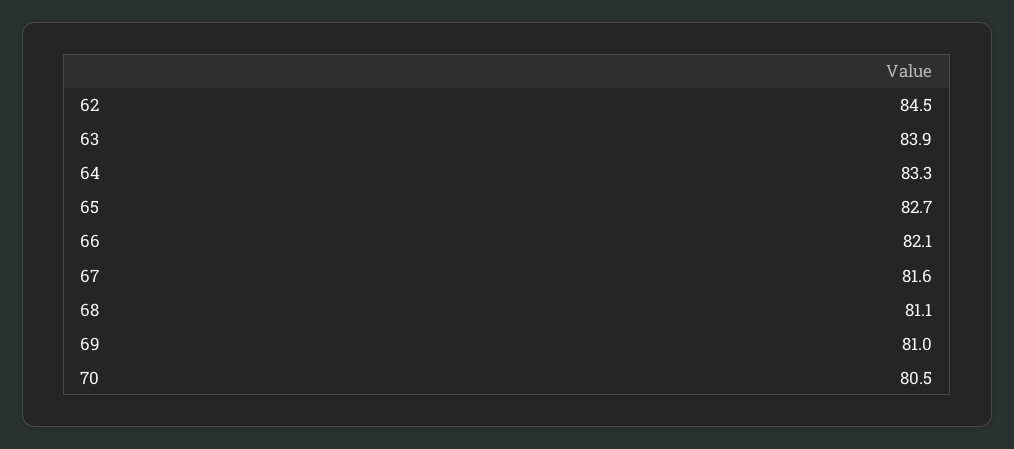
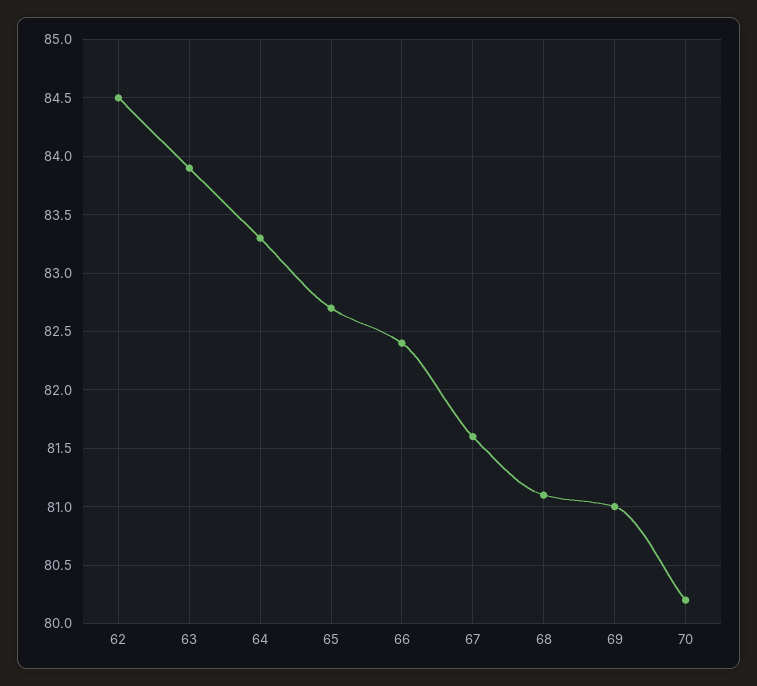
  {
    "62": 84.5,
    "63": 83.9,
    "64": 83.3,
    "65": 82.7,
-   "66": 82.1,
+   "66": 82.4,
    "67": 81.6,
    "68": 81.1,
    "69": 81,
-   "70": 80.5
+   "70": 80.2
  }

